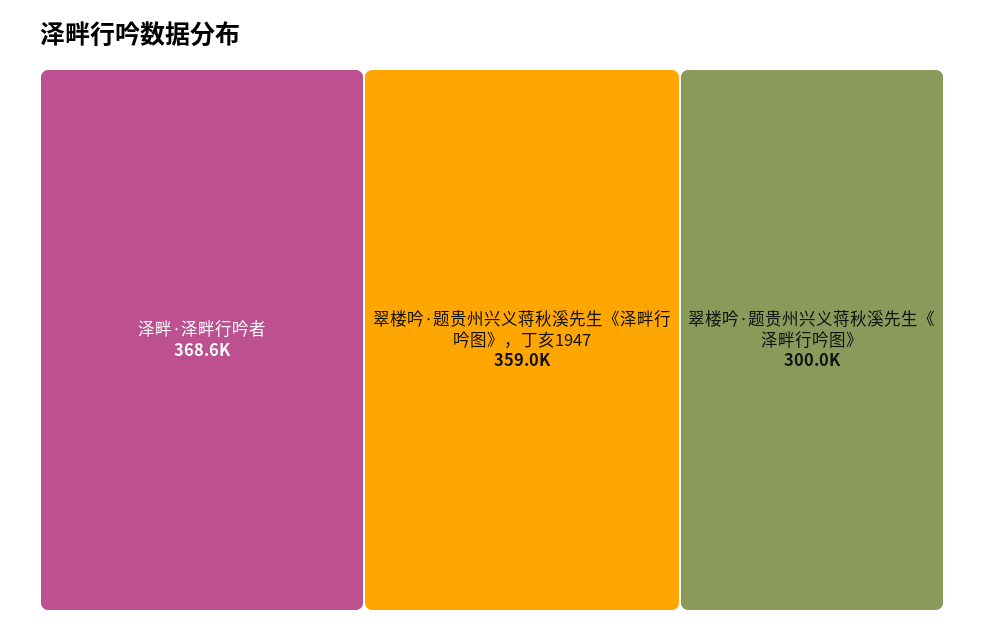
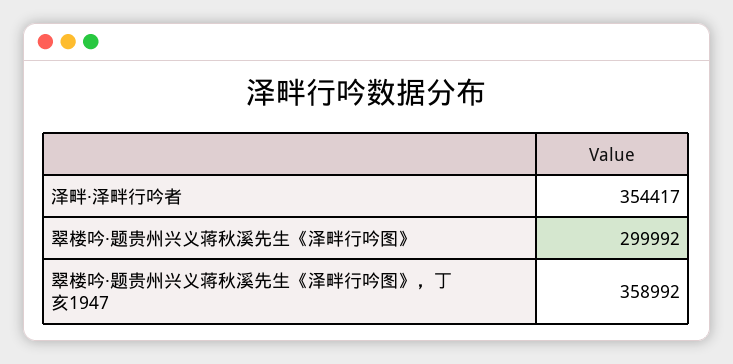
  {
-   "泽畔·泽畔行吟者": 368600,
+   "泽畔·泽畔行吟者": 354417,
    "翠楼吟·题贵州兴义蒋秋溪先生《泽畔行吟图》，丁亥1947": 358992,
    "翠楼吟·题贵州兴义蒋秋溪先生《泽畔行吟图》": 299992
  }

